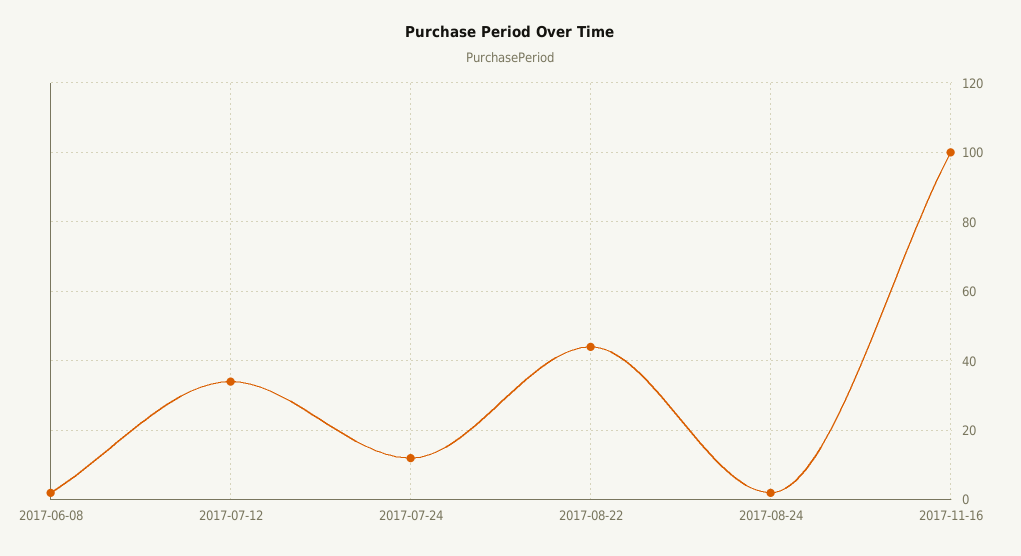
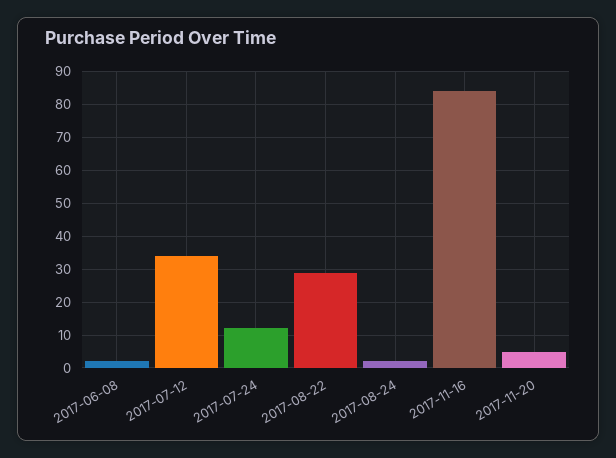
  {
    "2017-06-08": 0,
    "2017-07-12": 35,
    "2017-07-24": 10,
-   "2017-08-22": 45,
+   "2017-08-22": 30,
    "2017-08-24": 0,
-   "2017-11-16": 100
+   "2017-11-16": 85,
+   "2017-11-20": 5
  }

